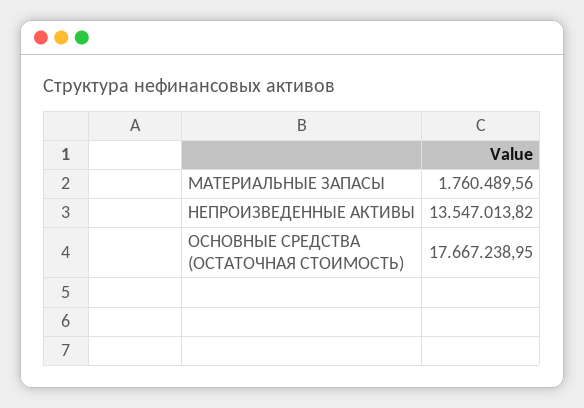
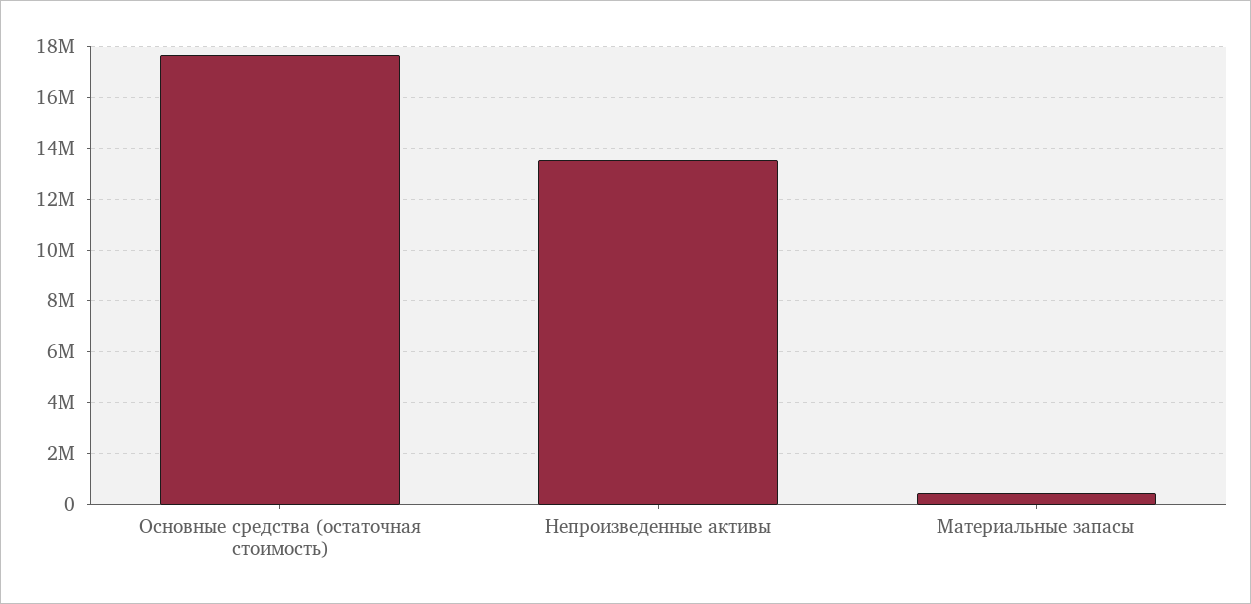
  {
-   "МАТЕРИАЛЬНЫЕ ЗАПАСЫ": 1760489.56,
+   "МАТЕРИАЛЬНЫЕ ЗАПАСЫ": 500000,
    "НЕПРОИЗВЕДЕННЫЕ АКТИВЫ": 13547013.82,
    "ОСНОВНЫЕ СРЕДСТВА (ОСТАТОЧНАЯ СТОИМОСТЬ)": 17667238.95
  }

